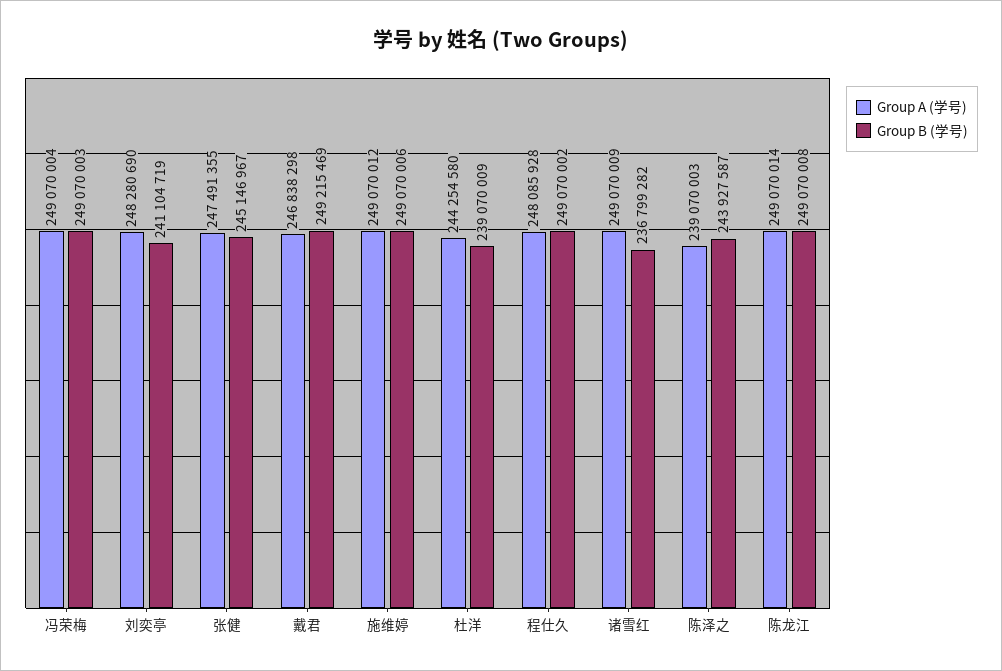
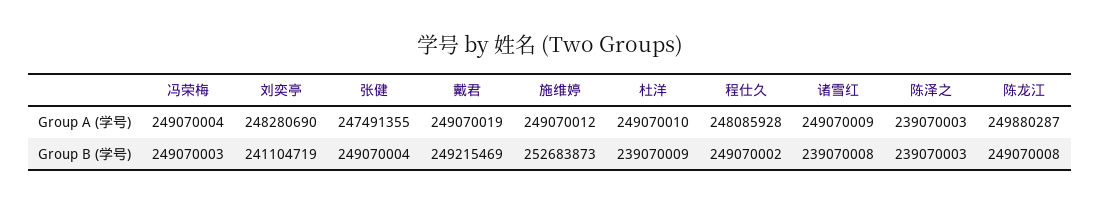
  {
    "Group A (学号)": {
      "冯荣梅": 249070004,
      "刘奕亭": 248280690,
      "张健": 247491355,
-     "戴君": 246838298,
+     "戴君": 249070019,
      "施维婷": 249070012,
-     "杜洋": 244254580,
+     "杜洋": 249070010,
      "程仕久": 248085928,
      "诸雪红": 249070009,
      "陈泽之": 239070003,
-     "陈龙江": 249070014
+     "陈龙江": 249880287
    },
    "Group B (学号)": {
      "冯荣梅": 249070003,
      "刘奕亭": 241104719,
-     "张健": 245146967,
+     "张健": 249070004,
      "戴君": 249215469,
-     "施维婷": 249070006,
+     "施维婷": 252683873,
      "杜洋": 239070009,
      "程仕久": 249070002,
-     "诸雪红": 236799282,
+     "诸雪红": 239070008,
-     "陈泽之": 243927587,
+     "陈泽之": 239070003,
      "陈龙江": 249070008
    }
  }

